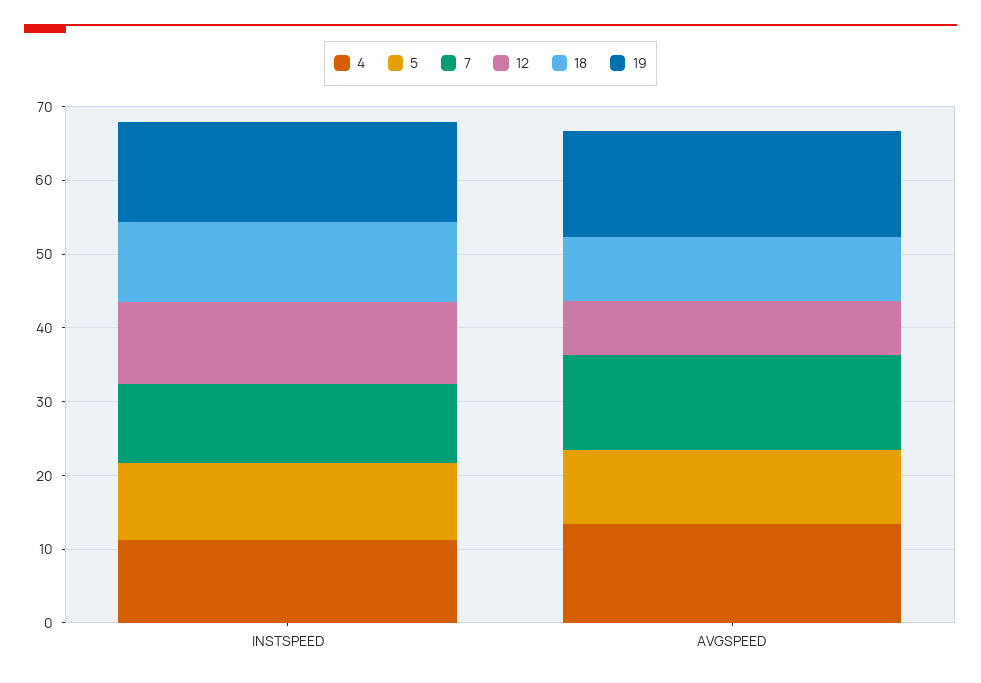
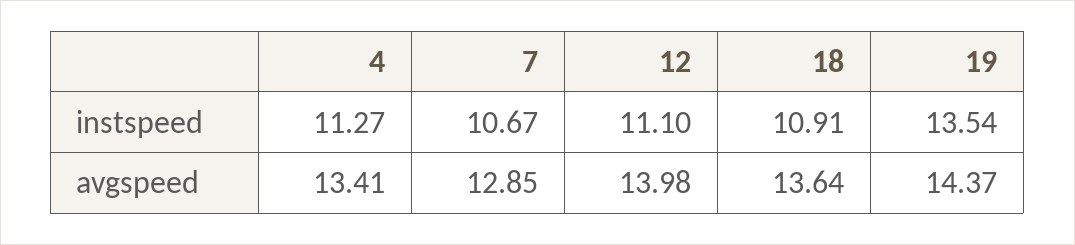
  {
    "4": {
      "INSTSPEED": 11.27,
      "AVGSPEED": 13.41
    },
-   "5": {
-     "INSTSPEED": 10,
-     "AVGSPEED": 10
-   },
    "7": {
      "INSTSPEED": 10.67,
      "AVGSPEED": 12.85
    },
    "12": {
      "INSTSPEED": 11.1,
-     "AVGSPEED": 8
+     "AVGSPEED": 13.98
    },
    "18": {
      "INSTSPEED": 10.91,
-     "AVGSPEED": 8
+     "AVGSPEED": 13.64
    },
    "19": {
      "INSTSPEED": 13.54,
      "AVGSPEED": 14.37
    }
  }

